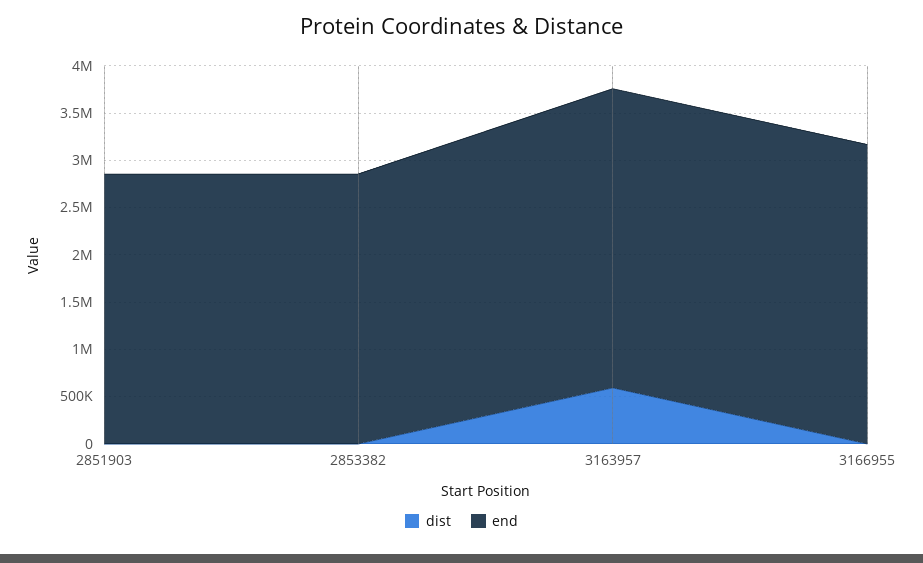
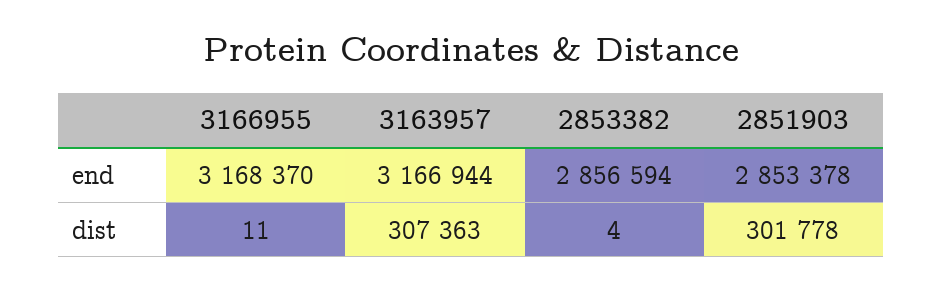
  {
    "dist": {
-     "2851903": 0,
+     "2851903": 301778,
      "2853382": 4,
-     "3163957": 600000,
+     "3163957": 307363,
      "3166955": 11
    },
    "end": {
      "2851903": 2853378,
      "2853382": 2856594,
      "3163957": 3166944,
      "3166955": 3168370
    }
  }

